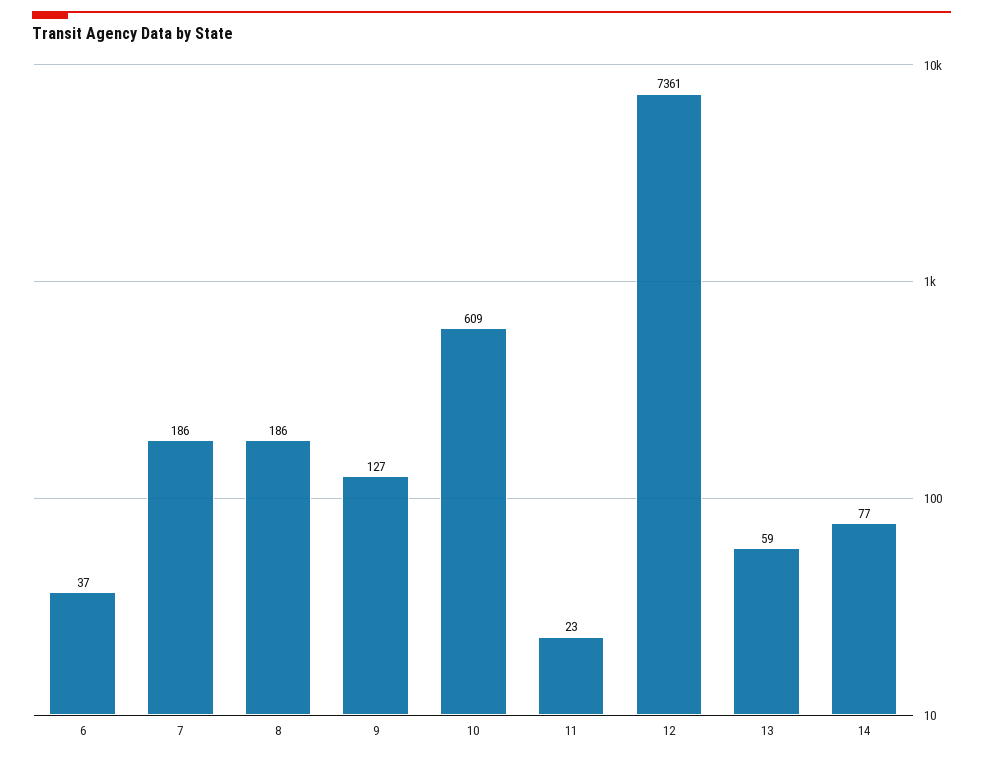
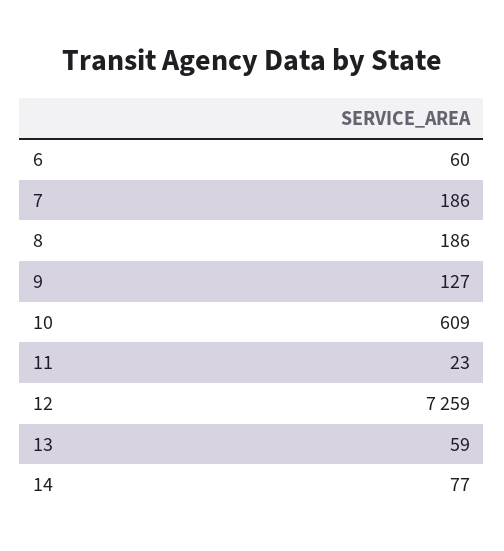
  {
-   "6": 37,
+   "6": 60,
    "7": 186,
    "8": 186,
    "9": 127,
    "10": 609,
    "11": 23,
-   "12": 7361,
+   "12": 7259,
    "13": 59,
    "14": 77
  }

